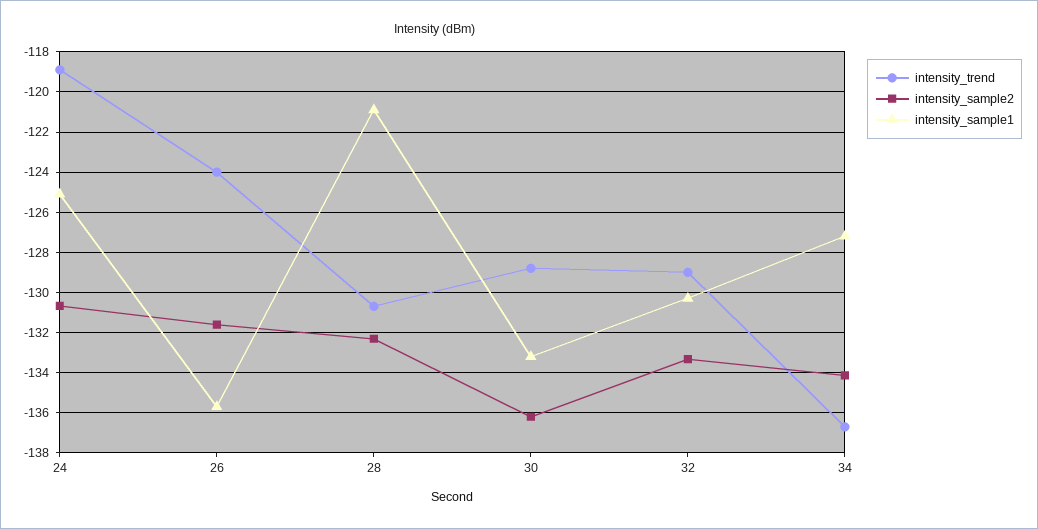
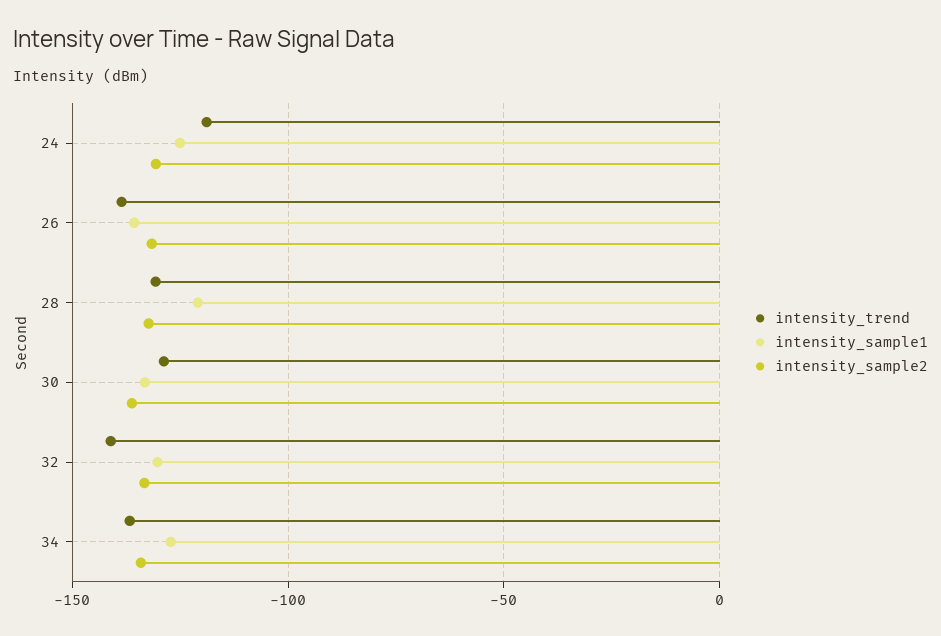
  {
    "intensity_trend": {
      "24": -119,
-     "26": -124,
+     "26": -140,
      "28": -130.5,
      "30": -129,
-     "32": -129,
+     "32": -140,
      "34": -136.5
    },
    "intensity_sample2": {
      "24": -130.5,
      "26": -131.5,
      "28": -132.5,
      "30": -136,
      "32": -133.5,
      "34": -134
    },
    "intensity_sample1": {
      "24": -125,
      "26": -135.5,
      "28": -121,
      "30": -133,
      "32": -130.5,
      "34": -127
    }
  }

